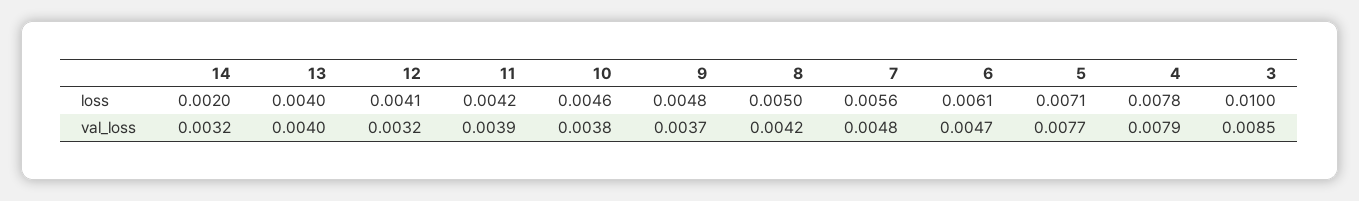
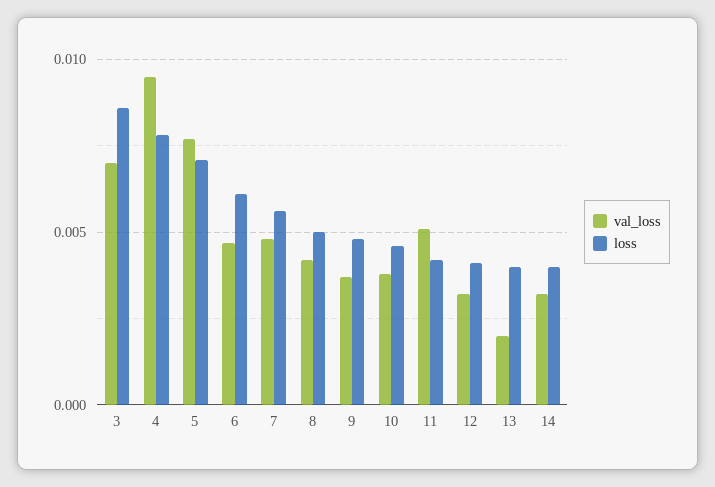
  {
    "loss": {
-     "14": 0.002,
+     "14": 0.004,
      "13": 0.004,
      "12": 0.0041,
      "11": 0.0042,
      "10": 0.0046,
      "9": 0.0048,
      "8": 0.005,
      "7": 0.0056,
      "6": 0.0061,
      "5": 0.0071,
      "4": 0.0078,
-     "3": 0.01
+     "3": 0.0085
    },
    "val_loss": {
      "14": 0.0032,
-     "13": 0.004,
+     "13": 0.002,
      "12": 0.0032,
-     "11": 0.0039,
+     "11": 0.005,
      "10": 0.0038,
      "9": 0.0037,
      "8": 0.0042,
      "7": 0.0048,
      "6": 0.0047,
      "5": 0.0077,
-     "4": 0.0079,
+     "4": 0.0095,
-     "3": 0.0085
+     "3": 0.007
    }
  }

